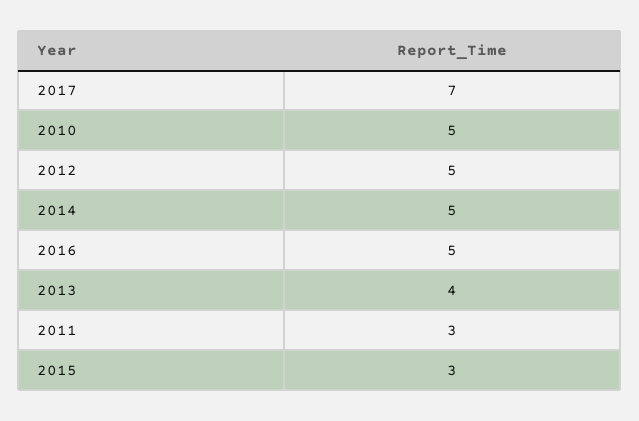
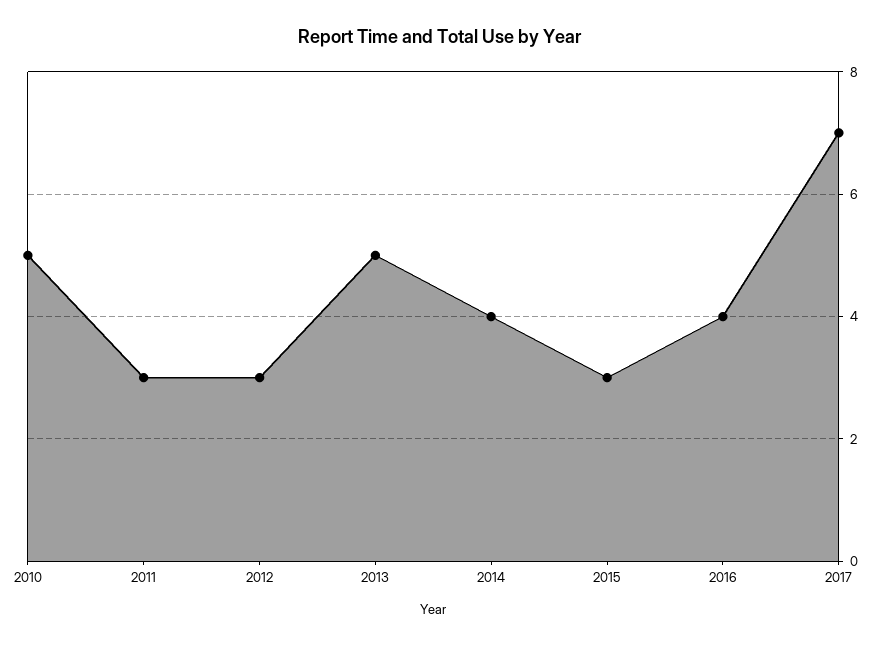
  {
    "2017": 7,
    "2010": 5,
-   "2012": 5,
+   "2012": 3,
-   "2014": 5,
+   "2014": 4,
-   "2016": 5,
+   "2016": 4,
-   "2013": 4,
+   "2013": 5,
    "2011": 3,
    "2015": 3
  }

